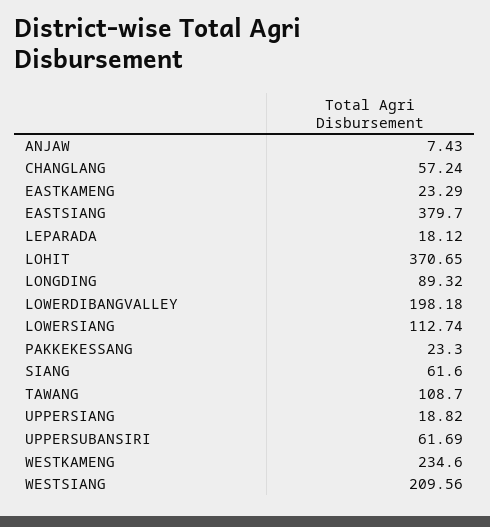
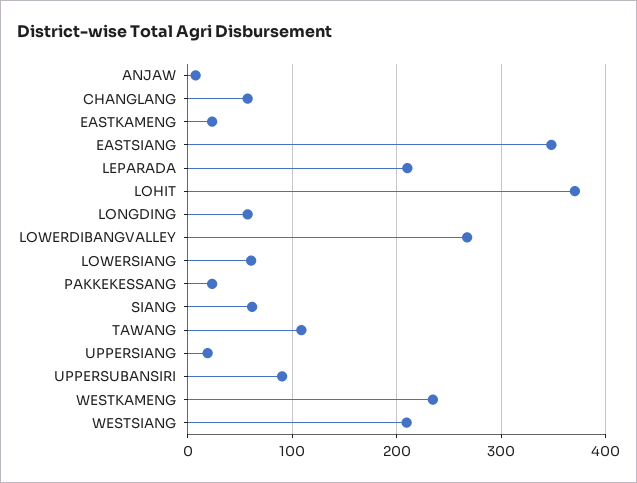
  {
    "ANJAW": 7.43,
    "CHANGLANG": 57.24,
    "EASTKAMENG": 23.29,
-   "EASTSIANG": 379.7,
+   "EASTSIANG": 350,
-   "LEPARADA": 18.12,
+   "LEPARADA": 210,
    "LOHIT": 370.65,
-   "LONGDING": 89.32,
+   "LONGDING": 60,
-   "LOWERDIBANGVALLEY": 198.18,
+   "LOWERDIBANGVALLEY": 270,
-   "LOWERSIANG": 112.74,
+   "LOWERSIANG": 60,
    "PAKKEKESSANG": 23.3,
    "SIANG": 61.6,
    "TAWANG": 108.7,
    "UPPERSIANG": 18.82,
-   "UPPERSUBANSIRI": 61.69,
+   "UPPERSUBANSIRI": 90,
    "WESTKAMENG": 234.6,
    "WESTSIANG": 209.56
  }

